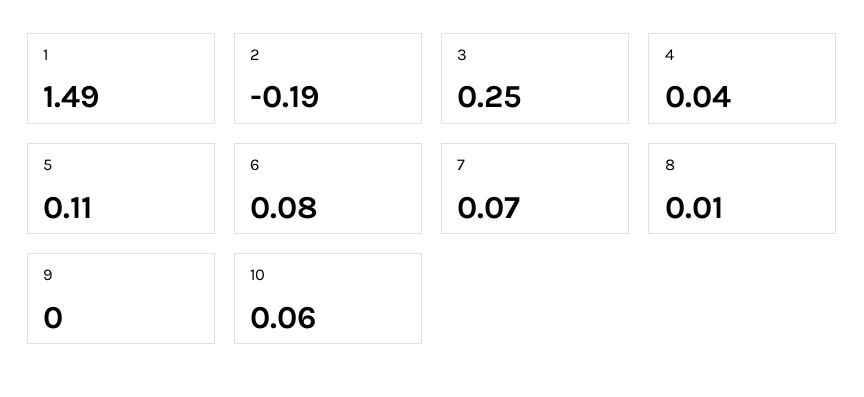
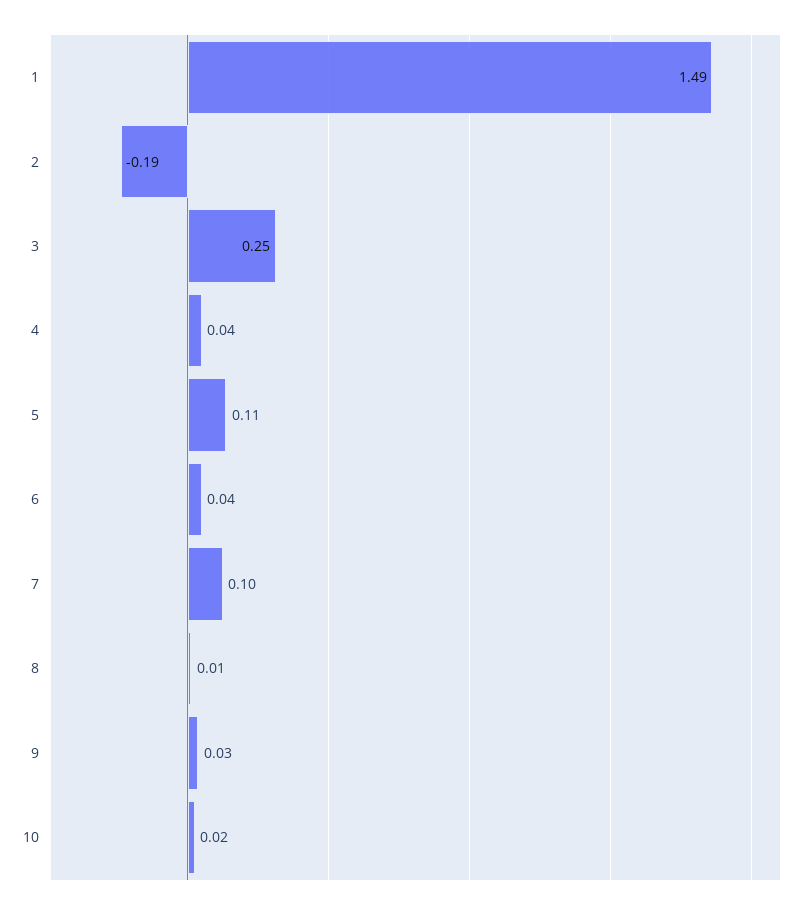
  {
    "1": 1.49,
    "2": -0.19,
    "3": 0.25,
    "4": 0.04,
    "5": 0.11,
-   "6": 0.08,
+   "6": 0.04,
-   "7": 0.07,
+   "7": 0.1,
    "8": 0.01,
-   "9": 0,
+   "9": 0.03,
-   "10": 0.06
+   "10": 0.02
  }

